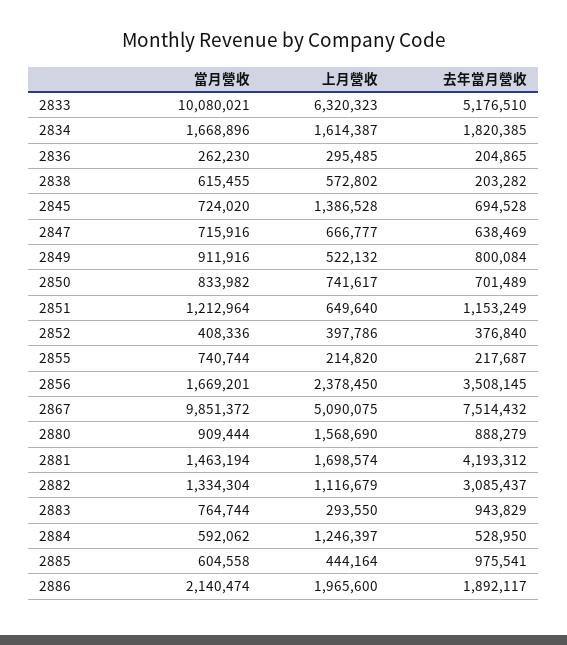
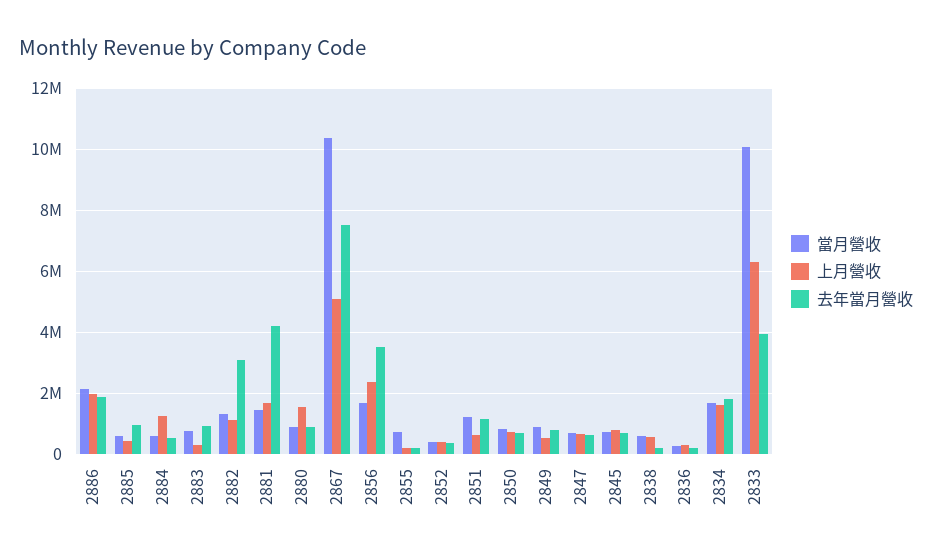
  {
    "當月營收": {
      "2833": 10080021,
      "2834": 1668896,
      "2836": 262230,
      "2838": 615455,
      "2845": 724020,
      "2847": 715916,
      "2849": 911916,
      "2850": 833982,
      "2851": 1212964,
      "2852": 408336,
      "2855": 740744,
      "2856": 1669201,
-     "2867": 9851372,
+     "2867": 10400000,
      "2880": 909444,
      "2881": 1463194,
      "2882": 1334304,
      "2883": 764744,
      "2884": 592062,
      "2885": 604558,
      "2886": 2140474
    },
    "上月營收": {
      "2833": 6320323,
      "2834": 1614387,
      "2836": 295485,
      "2838": 572802,
-     "2845": 1386528,
+     "2845": 800000,
      "2847": 666777,
      "2849": 522132,
      "2850": 741617,
      "2851": 649640,
      "2852": 397786,
      "2855": 214820,
      "2856": 2378450,
      "2867": 5090075,
      "2880": 1568690,
      "2881": 1698574,
      "2882": 1116679,
      "2883": 293550,
      "2884": 1246397,
      "2885": 444164,
      "2886": 1965600
    },
    "去年當月營收": {
-     "2833": 5176510,
+     "2833": 4000000,
      "2834": 1820385,
      "2836": 204865,
      "2838": 203282,
      "2845": 694528,
      "2847": 638469,
      "2849": 800084,
      "2850": 701489,
      "2851": 1153249,
      "2852": 376840,
      "2855": 217687,
      "2856": 3508145,
      "2867": 7514432,
      "2880": 888279,
      "2881": 4193312,
      "2882": 3085437,
      "2883": 943829,
      "2884": 528950,
      "2885": 975541,
      "2886": 1892117
    }
  }

